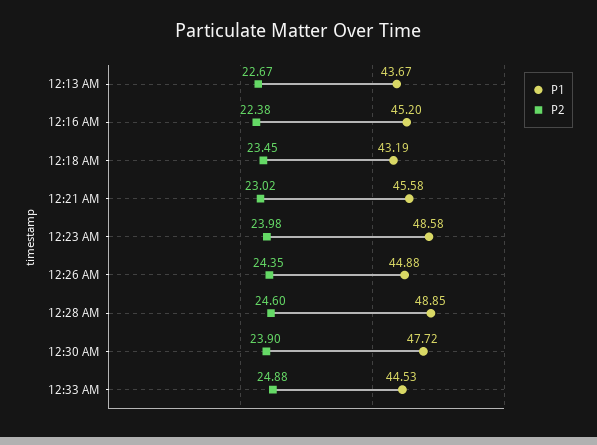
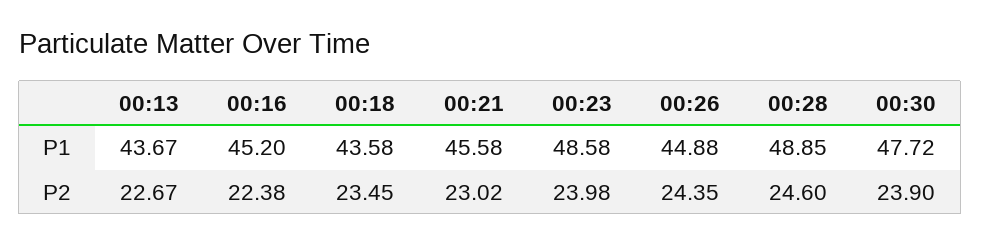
  {
    "P1": {
      "12:13 AM": 43.67,
      "12:16 AM": 45.2,
-     "12:18 AM": 43.19,
+     "12:18 AM": 43.58,
      "12:21 AM": 45.58,
      "12:23 AM": 48.58,
      "12:26 AM": 44.88,
      "12:28 AM": 48.85,
-     "12:30 AM": 47.72,
+     "12:30 AM": 47.72
-     "12:33 AM": 44.53
    },
    "P2": {
      "12:13 AM": 22.67,
      "12:16 AM": 22.38,
      "12:18 AM": 23.45,
      "12:21 AM": 23.02,
      "12:23 AM": 23.98,
      "12:26 AM": 24.35,
      "12:28 AM": 24.6,
-     "12:30 AM": 23.9,
+     "12:30 AM": 23.9
-     "12:33 AM": 24.88
    }
  }

